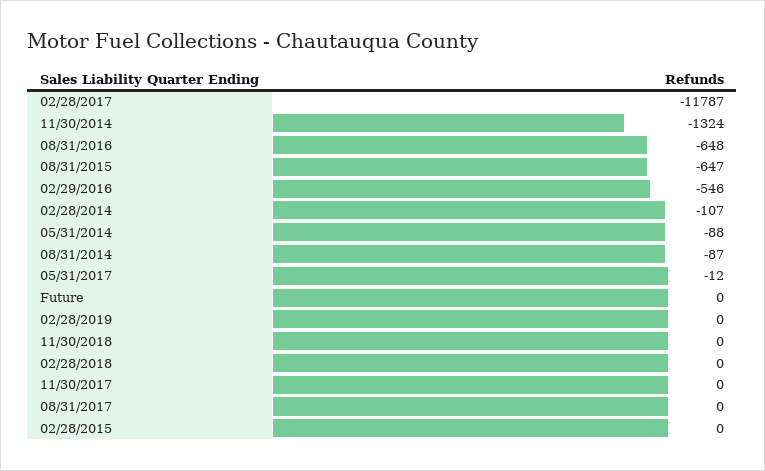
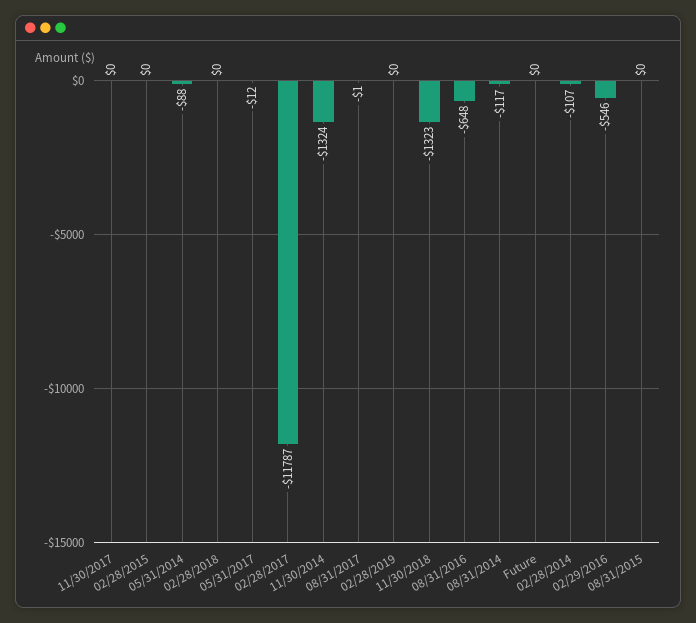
  {
    "02/28/2017": -11787,
    "11/30/2014": -1324,
    "08/31/2016": -648,
-   "08/31/2015": -647,
+   "08/31/2015": 0,
    "02/29/2016": -546,
    "02/28/2014": -107,
    "05/31/2014": -88,
-   "08/31/2014": -87,
+   "08/31/2014": -117,
    "05/31/2017": -12,
    "Future": 0,
    "02/28/2019": 0,
-   "11/30/2018": 0,
+   "11/30/2018": -1323,
    "02/28/2018": 0,
    "11/30/2017": 0,
-   "08/31/2017": 0,
+   "08/31/2017": -1,
    "02/28/2015": 0
  }

